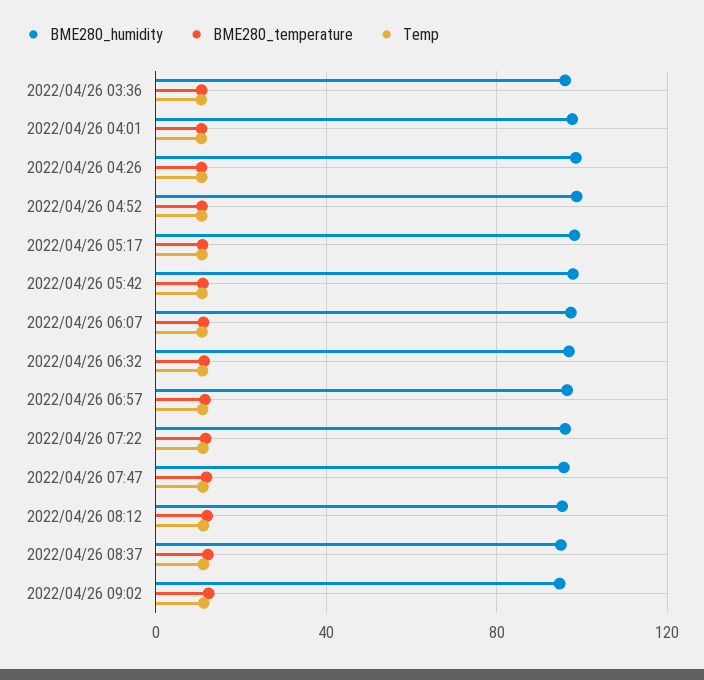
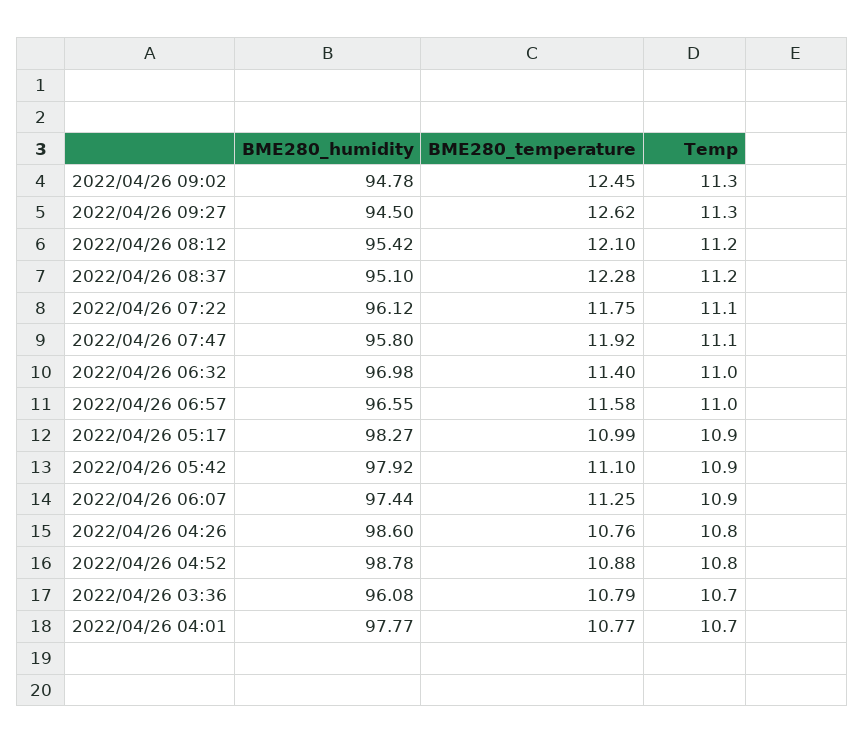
  {
    "BME280_humidity": {
      "2022/04/26 03:36": 96.08,
      "2022/04/26 04:01": 97.77,
      "2022/04/26 04:26": 98.6,
      "2022/04/26 04:52": 98.78,
      "2022/04/26 05:17": 98.27,
      "2022/04/26 05:42": 97.92,
      "2022/04/26 06:07": 97.44,
      "2022/04/26 06:32": 96.98,
      "2022/04/26 06:57": 96.55,
      "2022/04/26 07:22": 96.12,
      "2022/04/26 07:47": 95.8,
      "2022/04/26 08:12": 95.42,
      "2022/04/26 08:37": 95.1,
-     "2022/04/26 09:02": 94.78
+     "2022/04/26 09:02": 94.78,
+     "2022/04/26 09:27": 94.5
    },
    "BME280_temperature": {
      "2022/04/26 03:36": 10.79,
      "2022/04/26 04:01": 10.77,
      "2022/04/26 04:26": 10.76,
      "2022/04/26 04:52": 10.88,
      "2022/04/26 05:17": 10.99,
      "2022/04/26 05:42": 11.1,
      "2022/04/26 06:07": 11.25,
      "2022/04/26 06:32": 11.4,
      "2022/04/26 06:57": 11.58,
      "2022/04/26 07:22": 11.75,
      "2022/04/26 07:47": 11.92,
      "2022/04/26 08:12": 12.1,
      "2022/04/26 08:37": 12.28,
-     "2022/04/26 09:02": 12.45
+     "2022/04/26 09:02": 12.45,
+     "2022/04/26 09:27": 12.62
    },
    "Temp": {
      "2022/04/26 03:36": 10.7,
      "2022/04/26 04:01": 10.7,
      "2022/04/26 04:26": 10.8,
      "2022/04/26 04:52": 10.8,
      "2022/04/26 05:17": 10.9,
      "2022/04/26 05:42": 10.9,
      "2022/04/26 06:07": 10.9,
      "2022/04/26 06:32": 11,
      "2022/04/26 06:57": 11,
      "2022/04/26 07:22": 11.1,
      "2022/04/26 07:47": 11.1,
      "2022/04/26 08:12": 11.2,
      "2022/04/26 08:37": 11.2,
-     "2022/04/26 09:02": 11.3
+     "2022/04/26 09:02": 11.3,
+     "2022/04/26 09:27": 11.3
    }
  }

